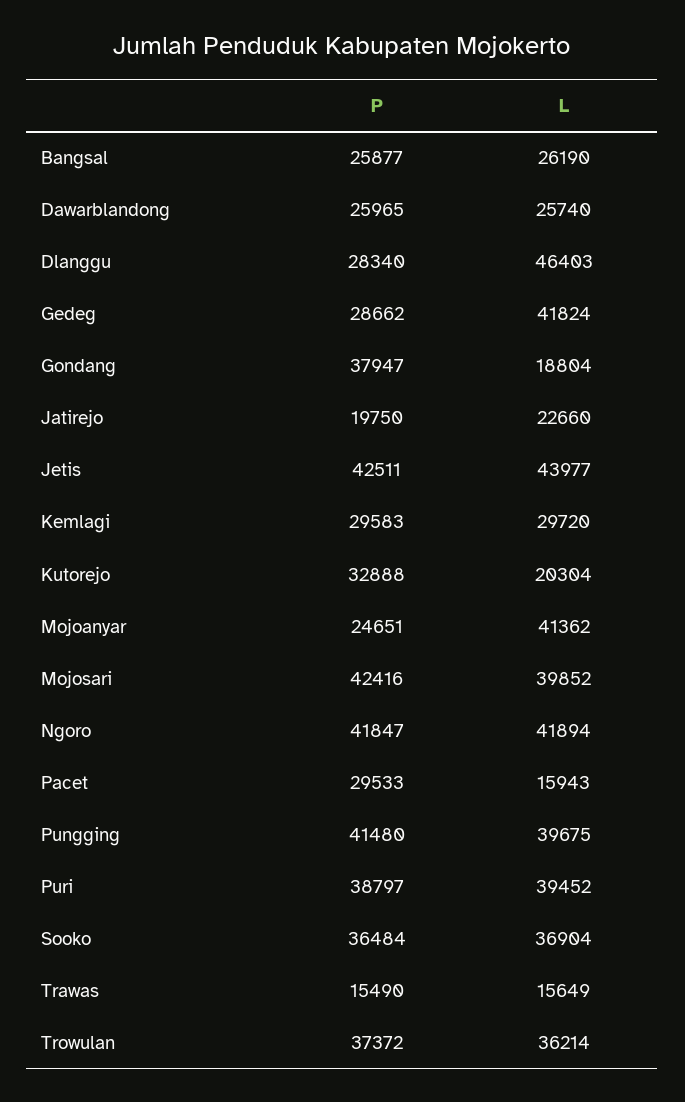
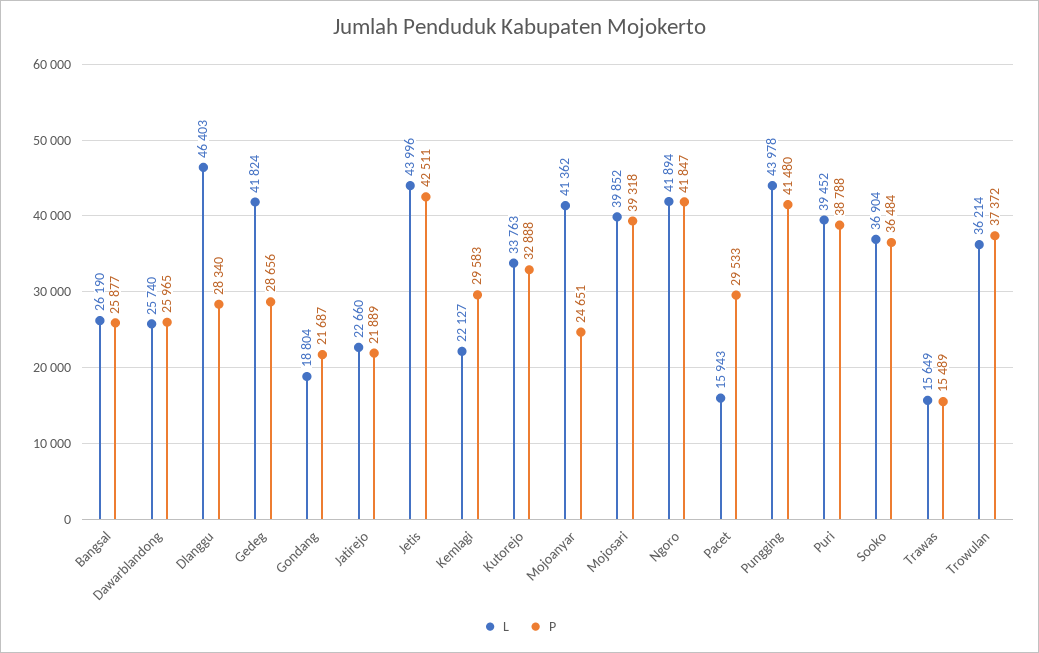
  {
    "P": {
      "Bangsal": 25877,
      "Dawarblandong": 25965,
      "Dlanggu": 28340,
-     "Gedeg": 28662,
+     "Gedeg": 28656,
-     "Gondang": 37947,
+     "Gondang": 21687,
-     "Jatirejo": 19750,
+     "Jatirejo": 21889,
      "Jetis": 42511,
      "Kemlagi": 29583,
      "Kutorejo": 32888,
      "Mojoanyar": 24651,
-     "Mojosari": 42416,
+     "Mojosari": 39318,
      "Ngoro": 41847,
      "Pacet": 29533,
      "Pungging": 41480,
-     "Puri": 38797,
+     "Puri": 38788,
      "Sooko": 36484,
-     "Trawas": 15490,
+     "Trawas": 15489,
      "Trowulan": 37372
    },
    "L": {
      "Bangsal": 26190,
      "Dawarblandong": 25740,
      "Dlanggu": 46403,
      "Gedeg": 41824,
      "Gondang": 18804,
      "Jatirejo": 22660,
-     "Jetis": 43977,
+     "Jetis": 43996,
-     "Kemlagi": 29720,
+     "Kemlagi": 22127,
-     "Kutorejo": 20304,
+     "Kutorejo": 33763,
      "Mojoanyar": 41362,
      "Mojosari": 39852,
      "Ngoro": 41894,
      "Pacet": 15943,
-     "Pungging": 39675,
+     "Pungging": 43978,
      "Puri": 39452,
      "Sooko": 36904,
      "Trawas": 15649,
      "Trowulan": 36214
    }
  }

